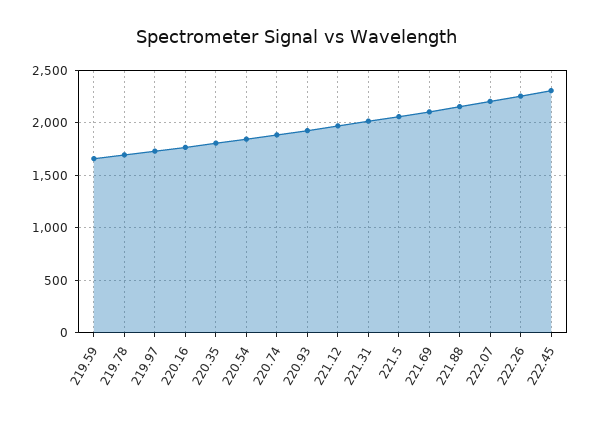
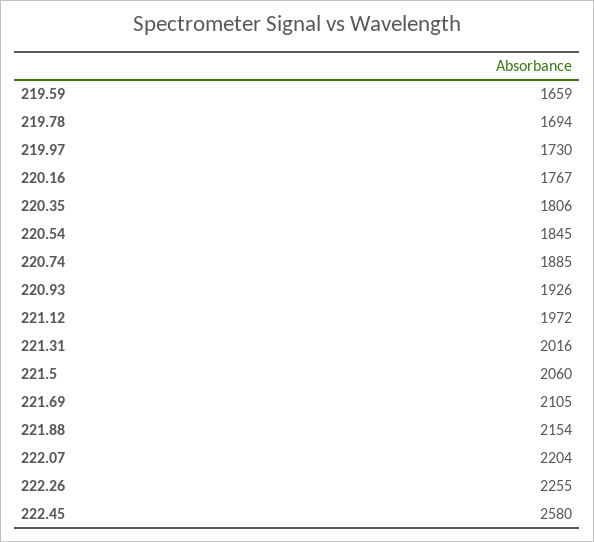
  {
    "219.59": 1659,
    "219.78": 1694,
    "219.97": 1730,
    "220.16": 1767,
    "220.35": 1806,
    "220.54": 1845,
    "220.74": 1885,
    "220.93": 1926,
    "221.12": 1972,
    "221.31": 2016,
    "221.5": 2060,
    "221.69": 2105,
    "221.88": 2154,
    "222.07": 2204,
    "222.26": 2255,
-   "222.45": 2300
+   "222.45": 2580
  }

